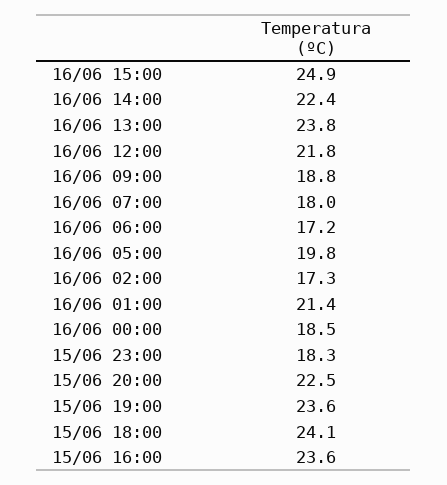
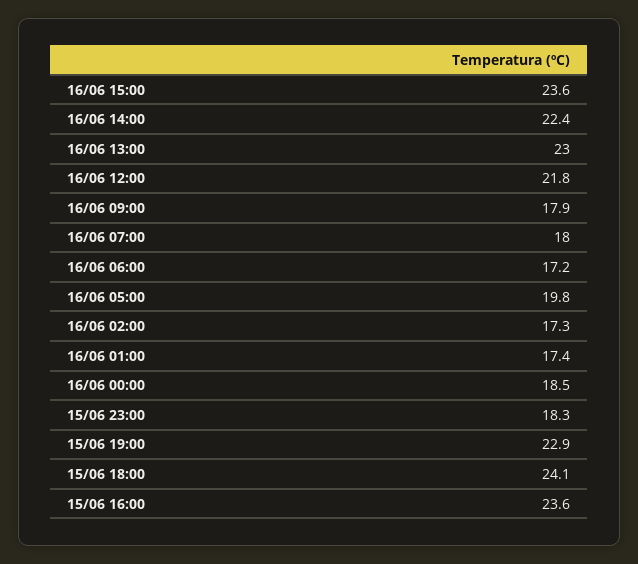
  {
-   "16/06 15:00": 24.9,
+   "16/06 15:00": 23.6,
    "16/06 14:00": 22.4,
-   "16/06 13:00": 23.8,
+   "16/06 13:00": 23,
    "16/06 12:00": 21.8,
-   "16/06 09:00": 18.8,
+   "16/06 09:00": 17.9,
    "16/06 07:00": 18,
    "16/06 06:00": 17.2,
    "16/06 05:00": 19.8,
    "16/06 02:00": 17.3,
-   "16/06 01:00": 21.4,
+   "16/06 01:00": 17.4,
    "16/06 00:00": 18.5,
    "15/06 23:00": 18.3,
-   "15/06 20:00": 22.5,
-   "15/06 19:00": 23.6,
+   "15/06 19:00": 22.9,
    "15/06 18:00": 24.1,
    "15/06 16:00": 23.6
  }

